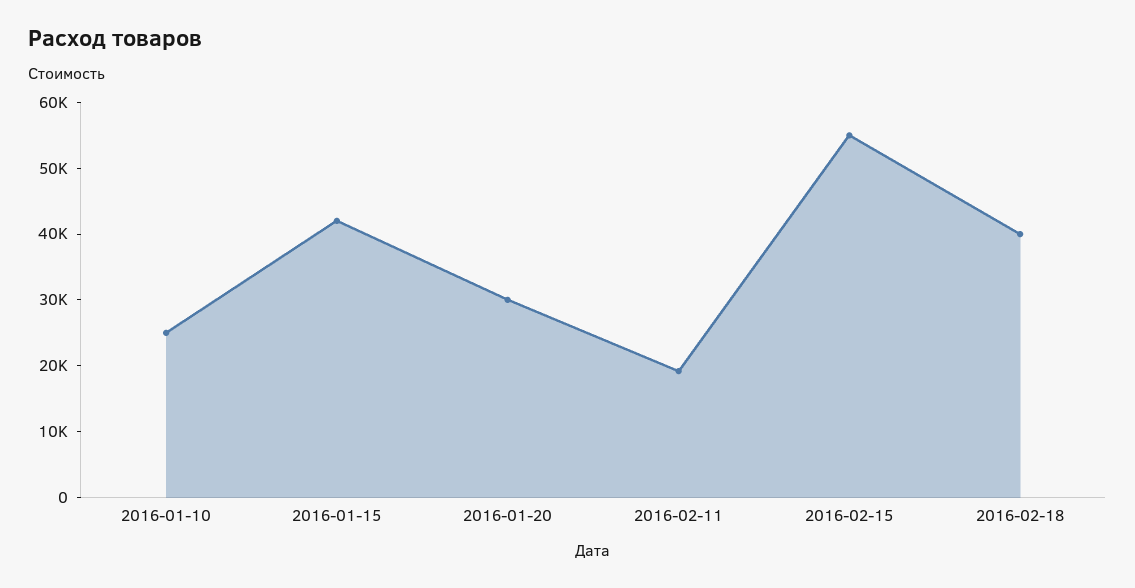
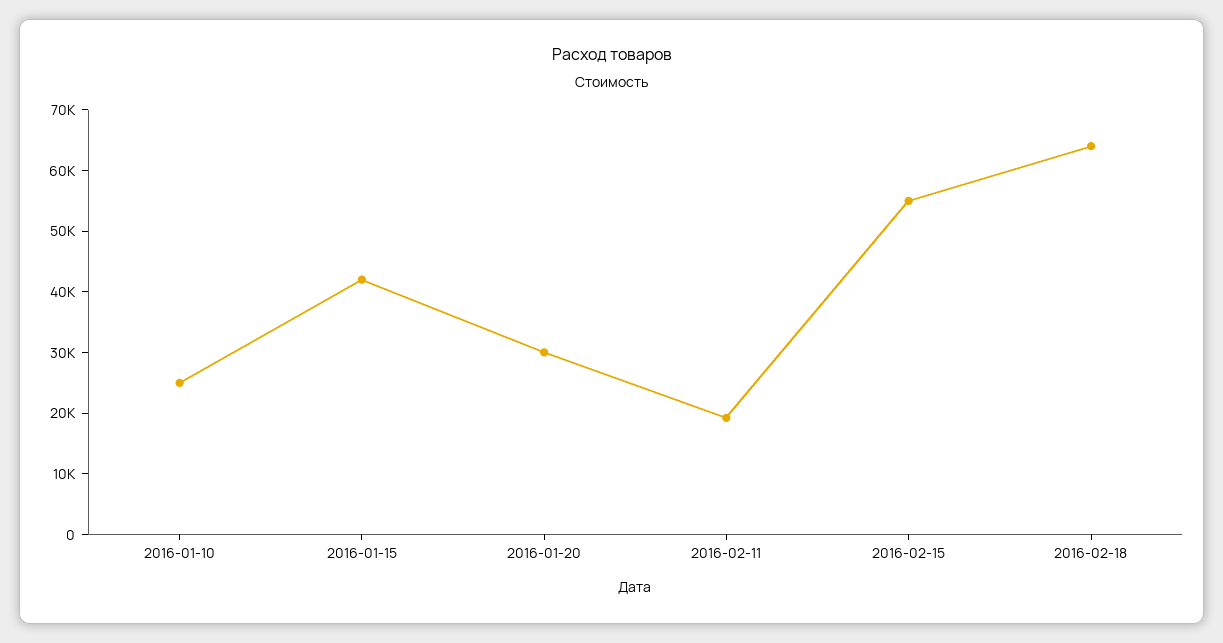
  {
    "2016-01-10": 26000,
    "2016-01-15": 42000,
    "2016-01-20": 30000,
    "2016-02-11": 20000,
    "2016-02-15": 56000,
-   "2016-02-18": 40000
+   "2016-02-18": 64000
  }

